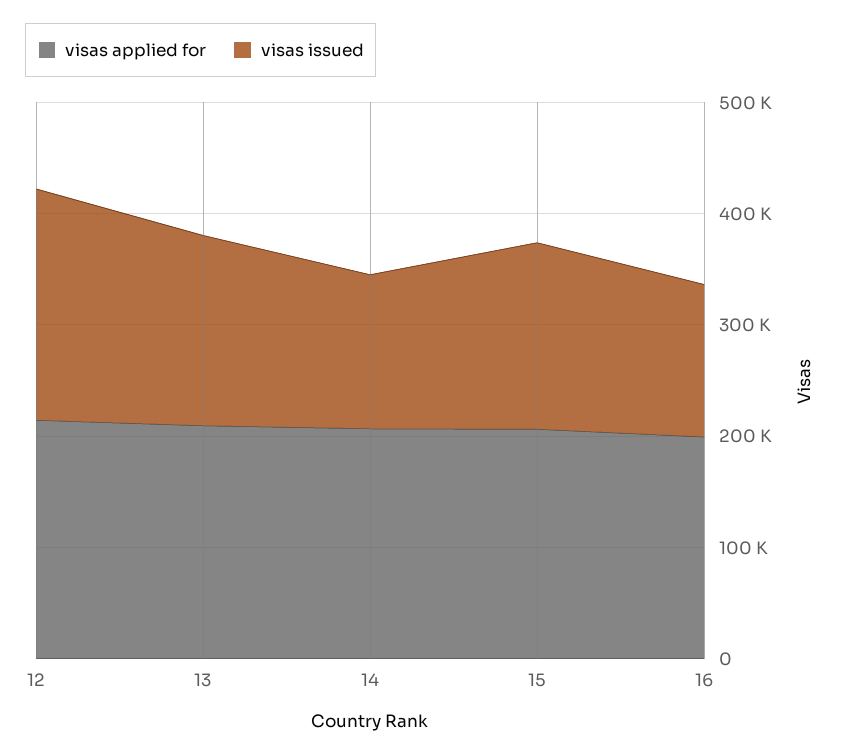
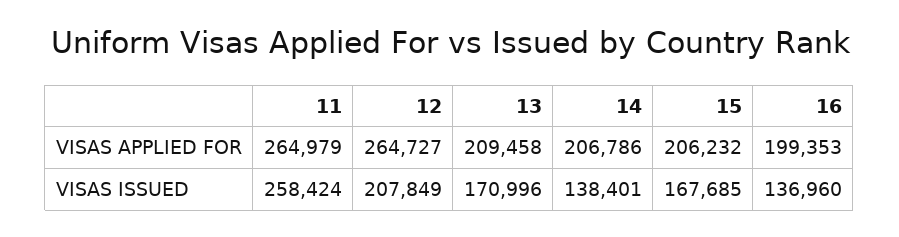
  {
    "visas applied for": {
-     "12": 220000,
+     "12": 264727,
      "13": 209458,
      "14": 206786,
      "15": 206232,
-     "16": 199353
+     "16": 199353,
+     "11": 264979
    },
    "visas issued": {
      "12": 207849,
      "13": 170996,
      "14": 138401,
      "15": 167685,
-     "16": 136960
+     "16": 136960,
+     "11": 258424
    }
  }

